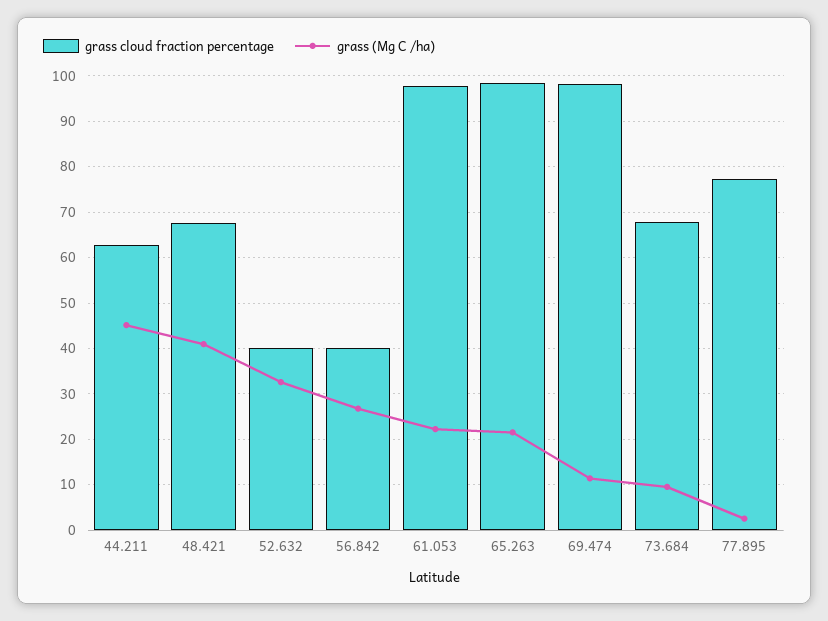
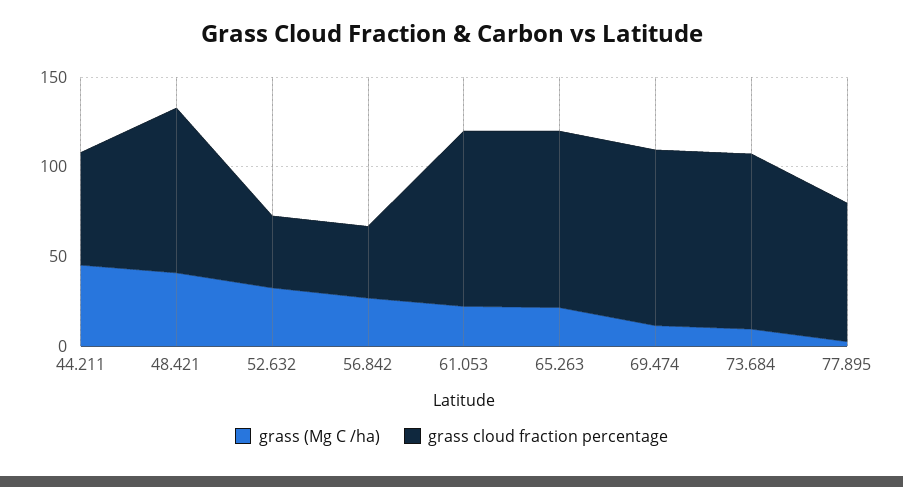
  {
    "grass cloud fraction percentage": {
      "44.211": 62,
-     "48.421": 68,
+     "48.421": 90,
      "52.632": 40,
      "56.842": 40,
      "61.053": 98,
      "65.263": 98,
      "69.474": 98,
-     "73.684": 68,
+     "73.684": 100,
      "77.895": 78
    },
    "grass (Mg C /ha)": {
      "44.211": 46,
      "48.421": 40,
      "52.632": 32,
      "56.842": 26,
      "61.053": 22,
      "65.263": 22,
      "69.474": 12,
      "73.684": 10,
      "77.895": 2
    }
  }

